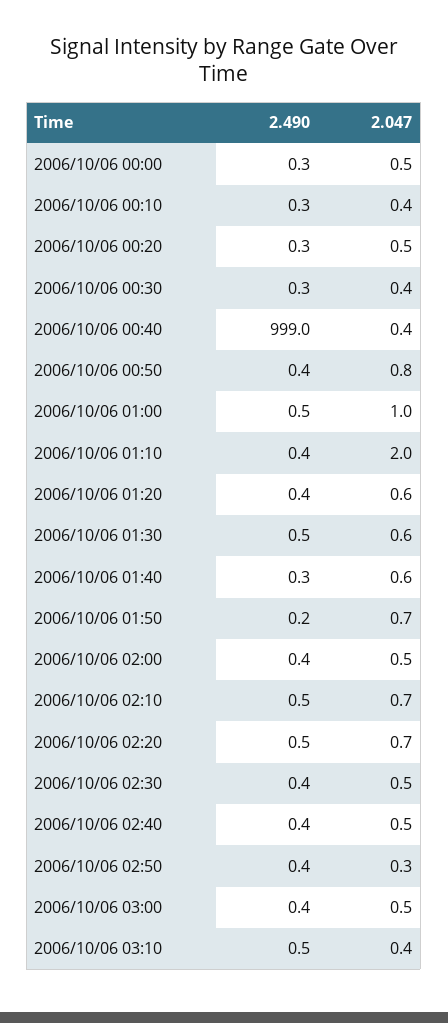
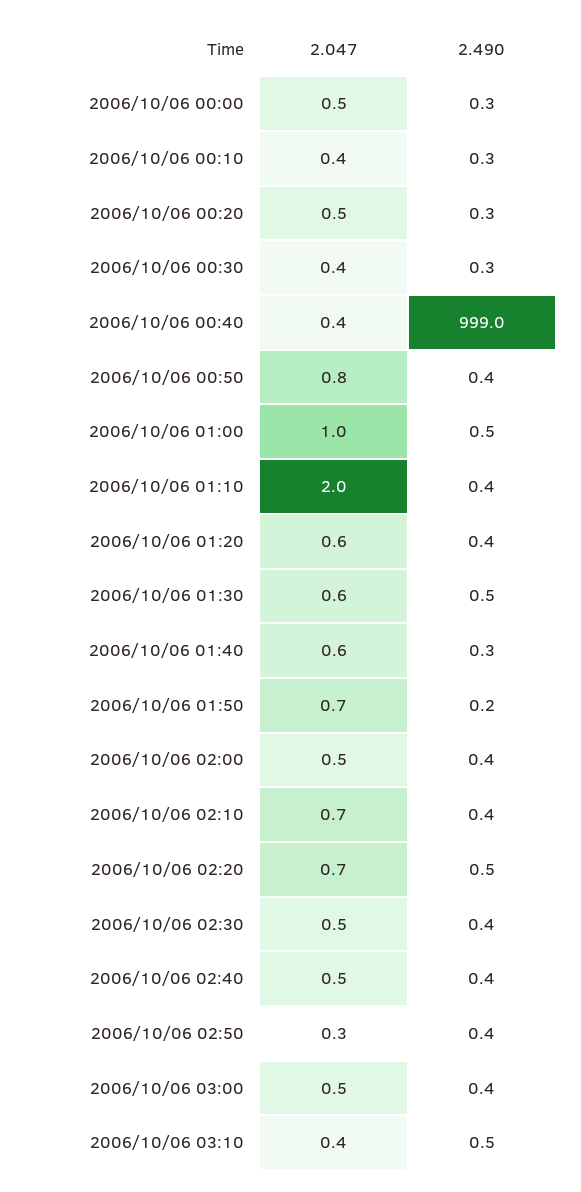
  {
    "2.490": {
      "2006/10/06 00:00": 0.3,
      "2006/10/06 00:10": 0.3,
      "2006/10/06 00:20": 0.3,
      "2006/10/06 00:30": 0.3,
      "2006/10/06 00:40": 999,
      "2006/10/06 00:50": 0.4,
      "2006/10/06 01:00": 0.5,
      "2006/10/06 01:10": 0.4,
      "2006/10/06 01:20": 0.4,
      "2006/10/06 01:30": 0.5,
      "2006/10/06 01:40": 0.3,
      "2006/10/06 01:50": 0.2,
      "2006/10/06 02:00": 0.4,
-     "2006/10/06 02:10": 0.5,
+     "2006/10/06 02:10": 0.4,
      "2006/10/06 02:20": 0.5,
      "2006/10/06 02:30": 0.4,
      "2006/10/06 02:40": 0.4,
      "2006/10/06 02:50": 0.4,
      "2006/10/06 03:00": 0.4,
      "2006/10/06 03:10": 0.5
    },
    "2.047": {
      "2006/10/06 00:00": 0.5,
      "2006/10/06 00:10": 0.4,
      "2006/10/06 00:20": 0.5,
      "2006/10/06 00:30": 0.4,
      "2006/10/06 00:40": 0.4,
      "2006/10/06 00:50": 0.8,
      "2006/10/06 01:00": 1,
      "2006/10/06 01:10": 2,
      "2006/10/06 01:20": 0.6,
      "2006/10/06 01:30": 0.6,
      "2006/10/06 01:40": 0.6,
      "2006/10/06 01:50": 0.7,
      "2006/10/06 02:00": 0.5,
      "2006/10/06 02:10": 0.7,
      "2006/10/06 02:20": 0.7,
      "2006/10/06 02:30": 0.5,
      "2006/10/06 02:40": 0.5,
      "2006/10/06 02:50": 0.3,
      "2006/10/06 03:00": 0.5,
      "2006/10/06 03:10": 0.4
    }
  }

